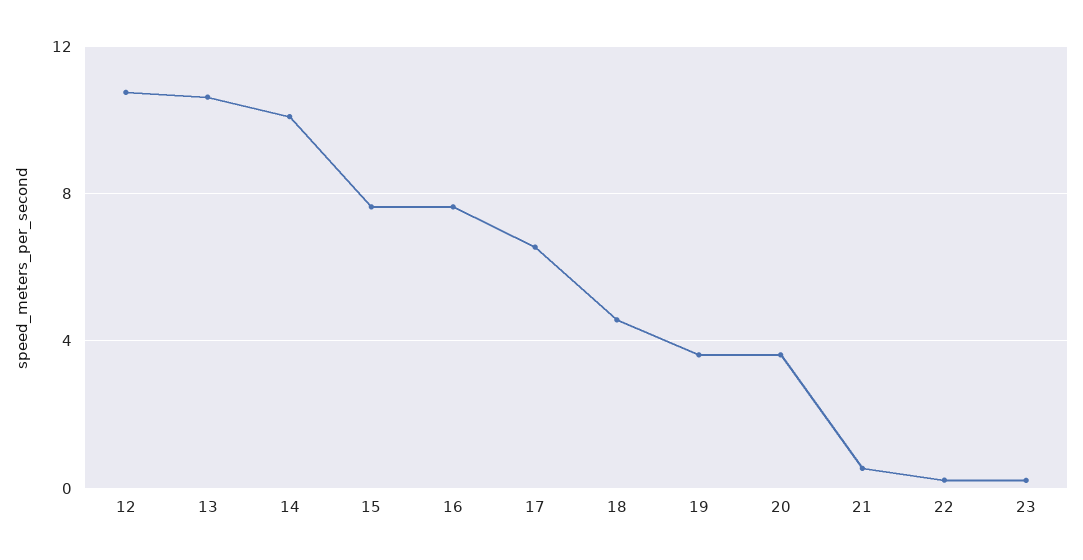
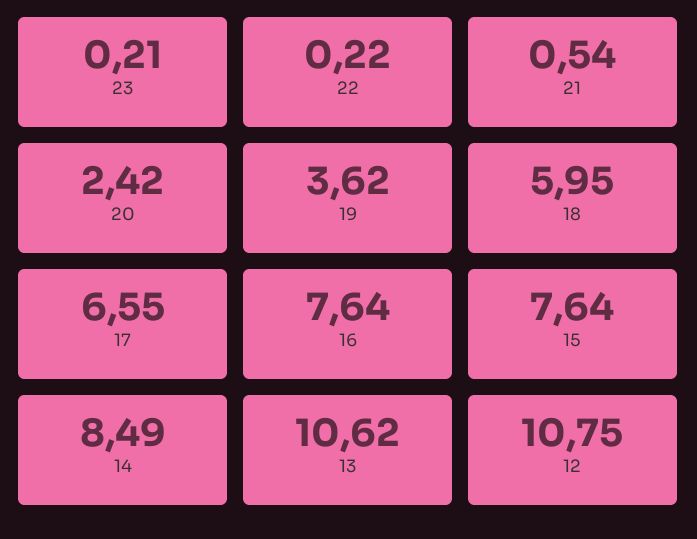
  {
    "12": 10.75,
    "13": 10.62,
-   "14": 10,
+   "14": 8.49,
    "15": 7.64,
    "16": 7.64,
    "17": 6.55,
-   "18": 4.5,
+   "18": 5.95,
    "19": 3.62,
-   "20": 3.5,
+   "20": 2.42,
    "21": 0.54,
    "22": 0.22,
    "23": 0.21
  }

